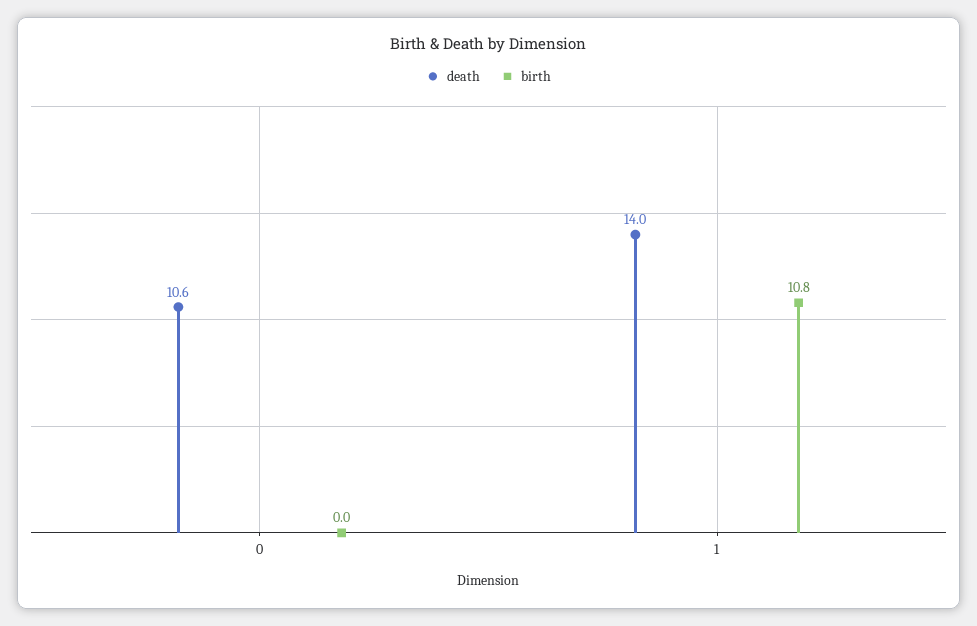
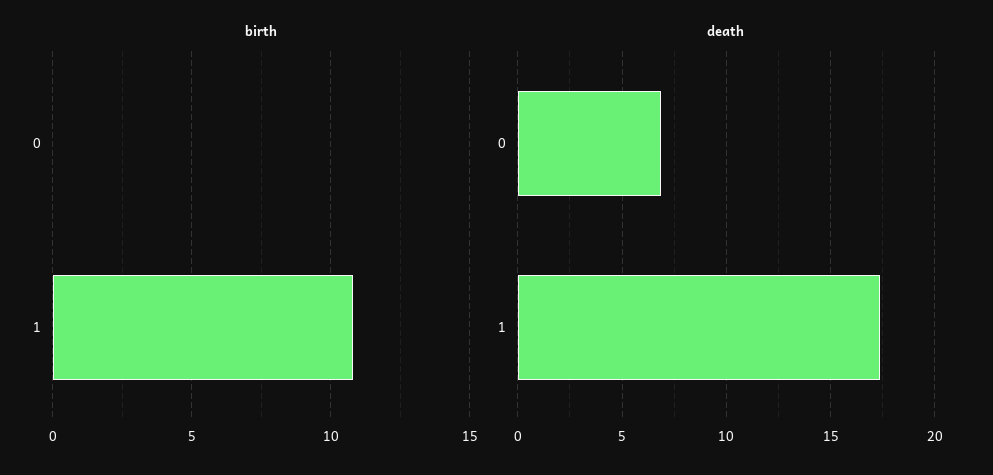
  {
    "death": {
-     "0": 10.6,
+     "0": 7,
-     "1": 14
+     "1": 17.5
    },
    "birth": {
      "0": 0,
      "1": 10.8
    }
  }

